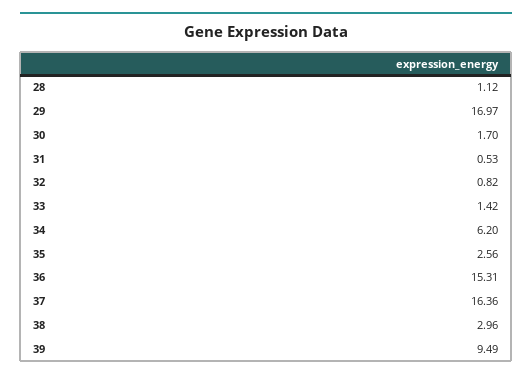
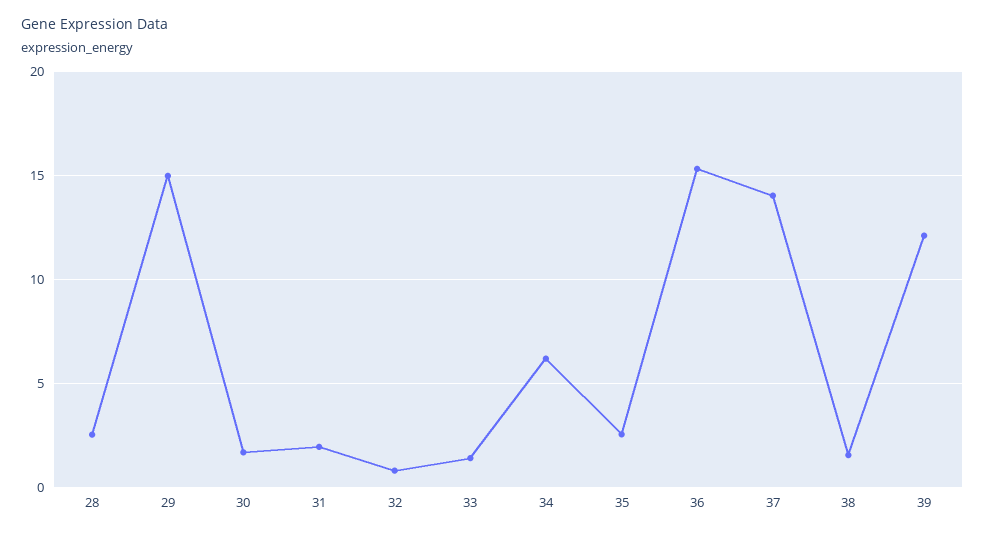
  {
-   "28": 1.12,
+   "28": 2.5,
-   "29": 16.97,
+   "29": 15,
    "30": 1.7,
-   "31": 0.53,
+   "31": 2,
    "32": 0.82,
    "33": 1.42,
    "34": 6.2,
    "35": 2.56,
    "36": 15.31,
-   "37": 16.36,
+   "37": 14,
-   "38": 2.96,
+   "38": 1.5,
-   "39": 9.49
+   "39": 12
  }

